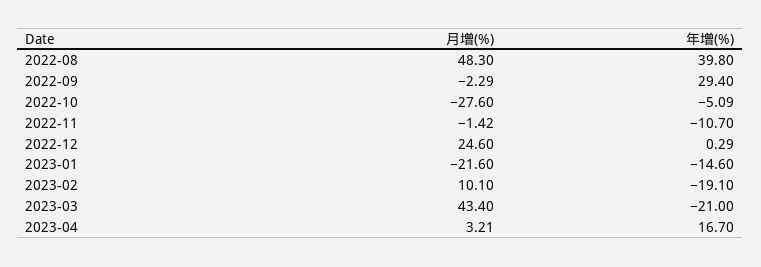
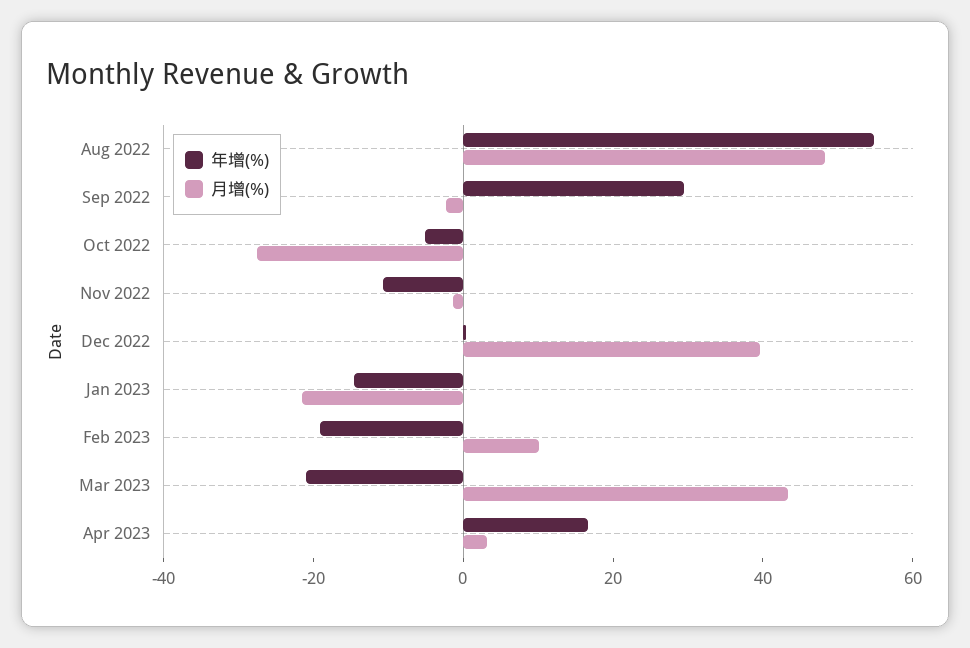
  {
    "月增(%)": {
      "2022-08": 48.3,
      "2022-09": -2.29,
      "2022-10": -27.6,
      "2022-11": -1.42,
-     "2022-12": 24.6,
+     "2022-12": 40,
      "2023-01": -21.6,
      "2023-02": 10.1,
      "2023-03": 43.4,
      "2023-04": 3.21
    },
    "年增(%)": {
-     "2022-08": 39.8,
+     "2022-08": 55,
      "2022-09": 29.4,
      "2022-10": -5.09,
      "2022-11": -10.7,
      "2022-12": 0.29,
      "2023-01": -14.6,
      "2023-02": -19.1,
      "2023-03": -21,
      "2023-04": 16.7
    }
  }

